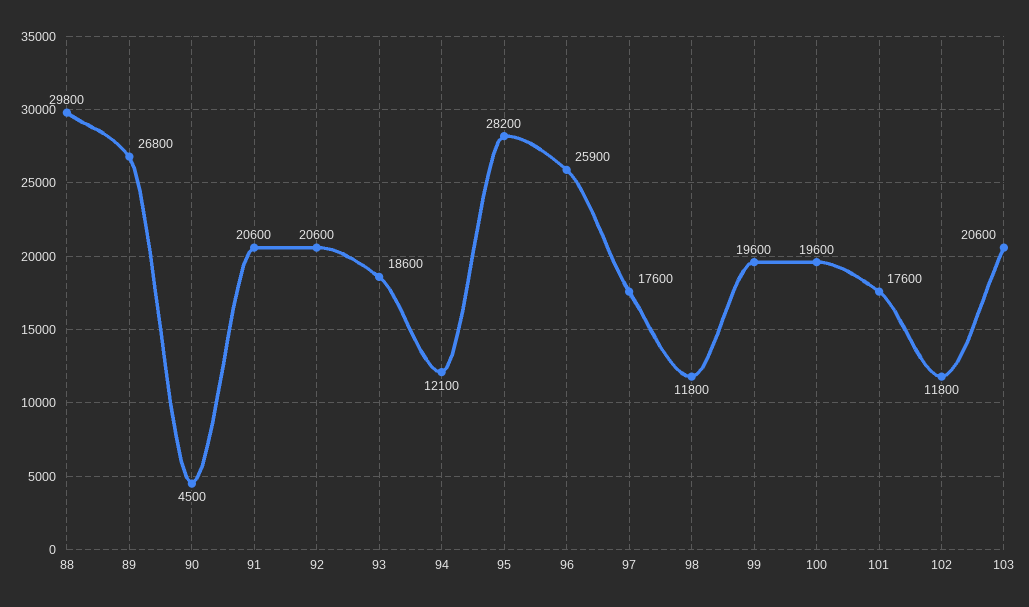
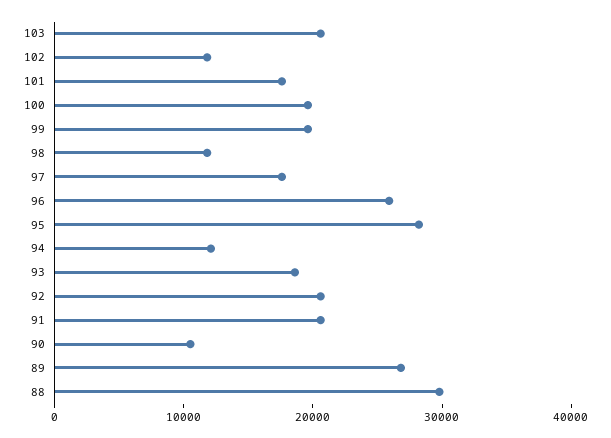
  {
    "88": 29800,
    "89": 26800,
-   "90": 4500,
+   "90": 10000,
    "91": 20600,
    "92": 20600,
    "93": 18600,
    "94": 12100,
    "95": 28200,
    "96": 25900,
    "97": 17600,
    "98": 11800,
    "99": 19600,
    "100": 19600,
    "101": 17600,
    "102": 11800,
    "103": 20600
  }

